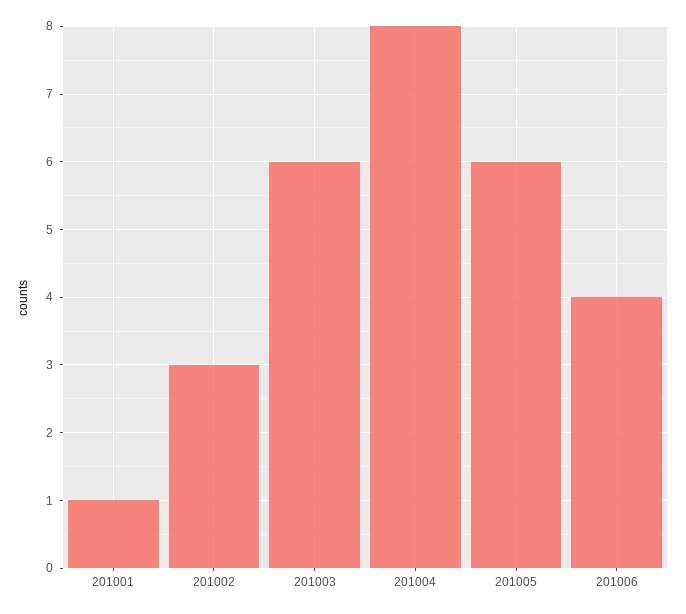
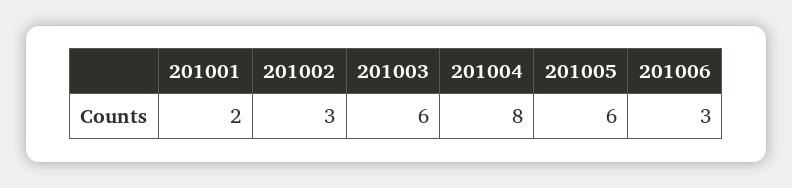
  {
-   "201001": 1,
+   "201001": 2,
    "201002": 3,
    "201003": 6,
    "201004": 8,
    "201005": 6,
-   "201006": 4
+   "201006": 3
  }

